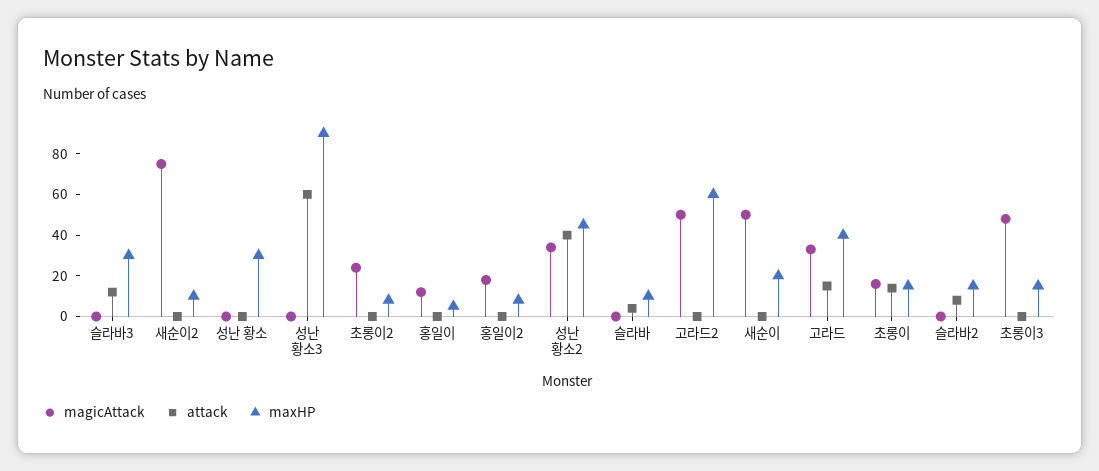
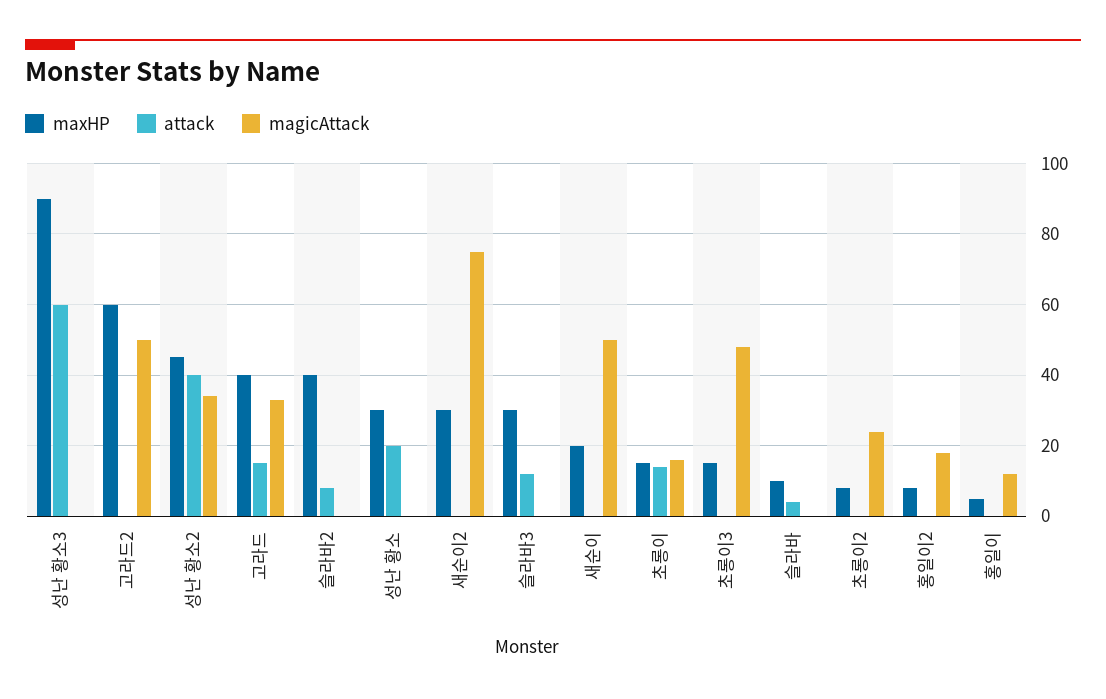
  {
    "magicAttack": {
      "슬라바3": 0,
      "새순이2": 75,
      "성난 황소": 0,
      "성난 황소3": 0,
      "초롱이2": 25,
      "홍일이": 10,
      "홍일이2": 20,
      "성난 황소2": 35,
      "슬라바": 0,
      "고라드2": 50,
      "새순이": 50,
      "고라드": 35,
      "초롱이": 15,
      "슬라바2": 0,
      "초롱이3": 50
    },
    "attack": {
      "슬라바3": 10,
      "새순이2": 0,
-     "성난 황소": 0,
+     "성난 황소": 20,
      "성난 황소3": 60,
      "초롱이2": 0,
      "홍일이": 0,
      "홍일이2": 0,
      "성난 황소2": 40,
      "슬라바": 5,
      "고라드2": 0,
      "새순이": 0,
      "고라드": 15,
      "초롱이": 15,
      "슬라바2": 10,
      "초롱이3": 0
    },
    "maxHP": {
      "슬라바3": 30,
-     "새순이2": 10,
+     "새순이2": 30,
      "성난 황소": 30,
      "성난 황소3": 90,
      "초롱이2": 10,
      "홍일이": 5,
      "홍일이2": 10,
      "성난 황소2": 45,
      "슬라바": 10,
      "고라드2": 60,
      "새순이": 20,
      "고라드": 40,
      "초롱이": 15,
-     "슬라바2": 15,
+     "슬라바2": 40,
      "초롱이3": 15
    }
  }

